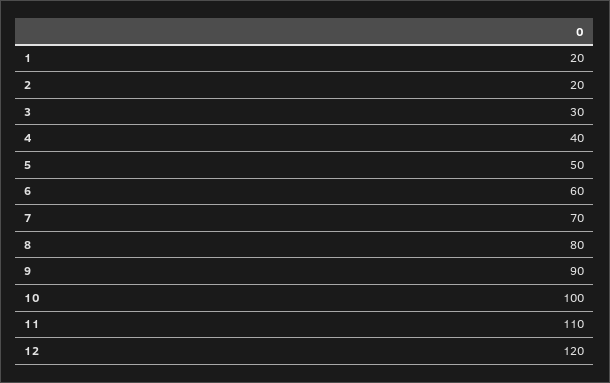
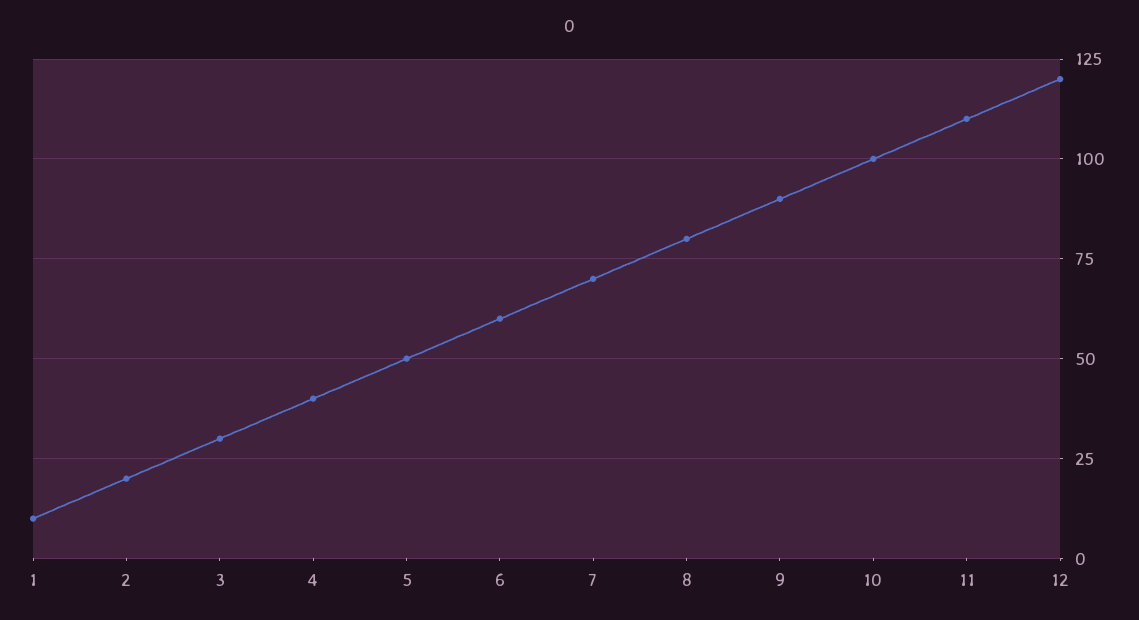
  {
-   "1": 20,
+   "1": 10,
    "2": 20,
    "3": 30,
    "4": 40,
    "5": 50,
    "6": 60,
    "7": 70,
    "8": 80,
    "9": 90,
    "10": 100,
    "11": 110,
    "12": 120
  }

